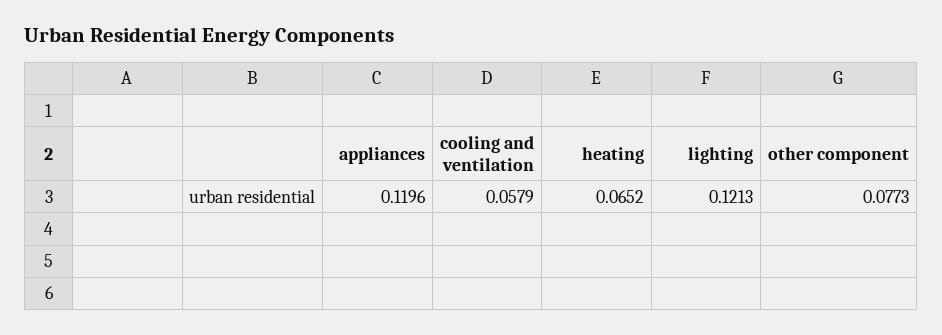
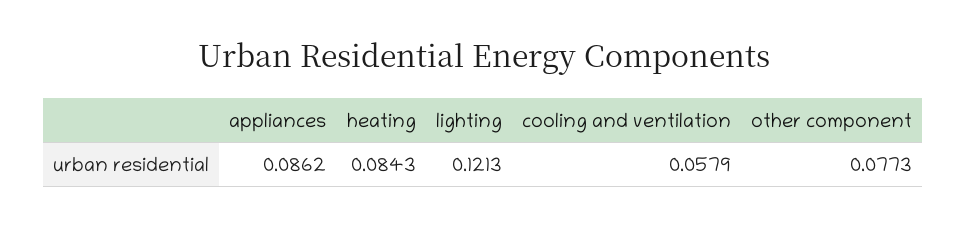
  {
-   "appliances": 0.1196,
+   "appliances": 0.0862,
    "cooling and ventilation": 0.0579,
-   "heating": 0.0652,
+   "heating": 0.0843,
    "lighting": 0.1213,
    "other component": 0.0773
  }

